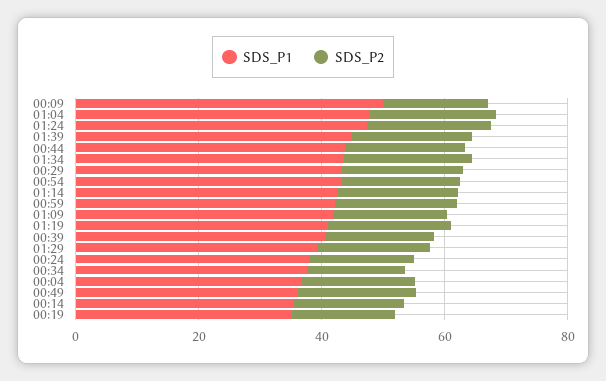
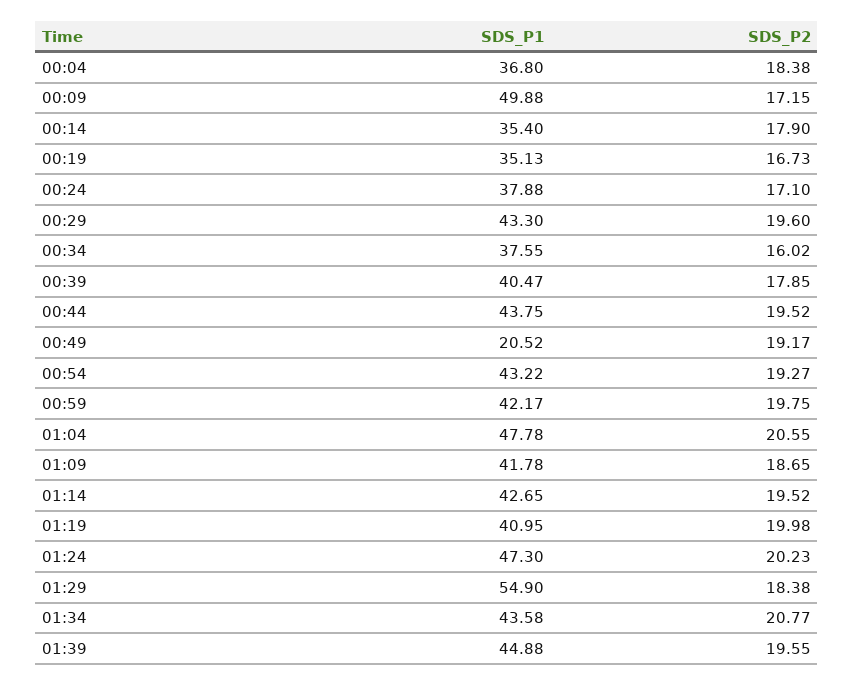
  {
    "SDS_P1": {
      "00:09": 49.88,
      "01:04": 47.78,
      "01:24": 47.3,
      "01:39": 44.88,
      "00:44": 43.75,
      "01:34": 43.58,
      "00:29": 43.3,
      "00:54": 43.22,
      "01:14": 42.65,
      "00:59": 42.17,
      "01:09": 41.78,
      "01:19": 40.95,
      "00:39": 40.47,
-     "01:29": 40,
+     "01:29": 54.9,
      "00:24": 37.88,
      "00:34": 37.55,
      "00:04": 36.8,
-     "00:49": 35,
+     "00:49": 20.52,
      "00:14": 35.4,
      "00:19": 35.13
    },
    "SDS_P2": {
      "00:09": 17.15,
      "01:04": 20.55,
      "01:24": 20.23,
      "01:39": 19.55,
      "00:44": 19.52,
      "01:34": 20.77,
      "00:29": 19.6,
      "00:54": 19.27,
      "01:14": 19.52,
      "00:59": 19.75,
      "01:09": 18.65,
      "01:19": 19.98,
      "00:39": 17.85,
      "01:29": 18.38,
      "00:24": 17.1,
      "00:34": 16.02,
      "00:04": 18.38,
      "00:49": 19.17,
      "00:14": 17.9,
      "00:19": 16.73
    }
  }

